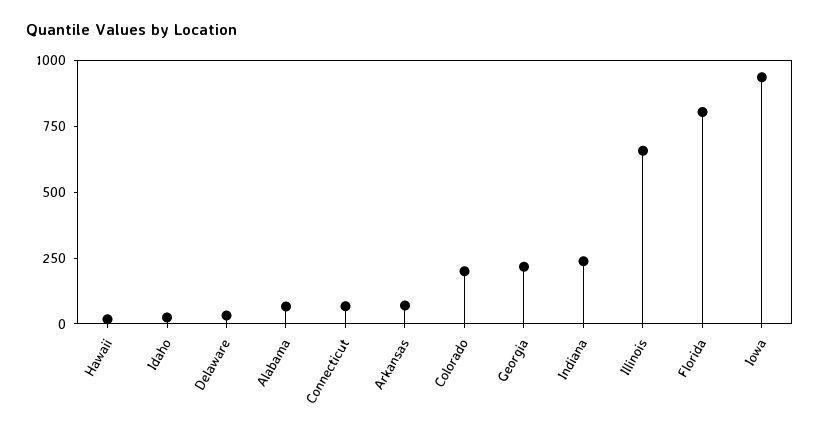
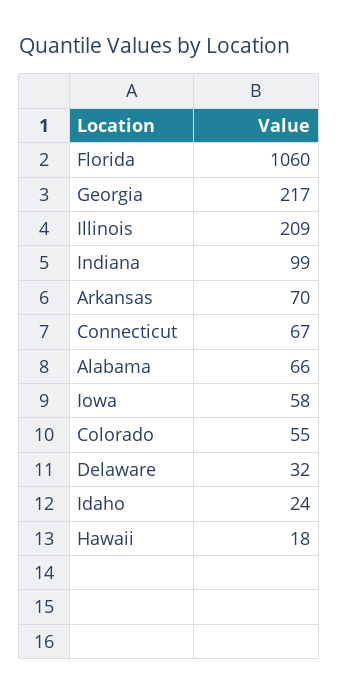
  {
    "Hawaii": 18,
    "Idaho": 24,
    "Delaware": 32,
    "Alabama": 66,
    "Connecticut": 67,
    "Arkansas": 70,
-   "Colorado": 200,
+   "Colorado": 55,
    "Georgia": 217,
-   "Indiana": 250,
+   "Indiana": 99,
-   "Illinois": 650,
+   "Illinois": 209,
-   "Florida": 800,
+   "Florida": 1060,
-   "Iowa": 950
+   "Iowa": 58
  }

